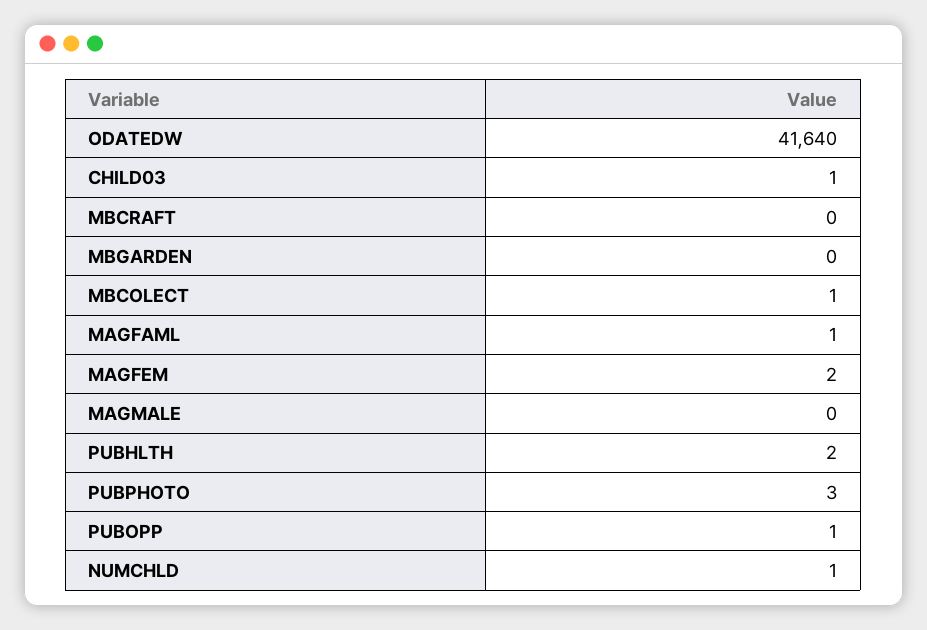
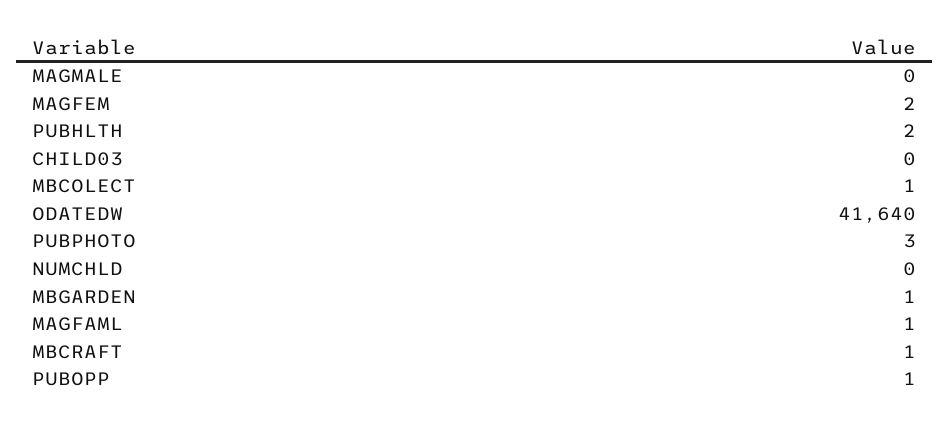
  {
    "ODATEDW": 41640,
-   "CHILD03": 1,
+   "CHILD03": 0,
-   "MBCRAFT": 0,
+   "MBCRAFT": 1,
-   "MBGARDEN": 0,
+   "MBGARDEN": 1,
    "MBCOLECT": 1,
    "MAGFAML": 1,
    "MAGFEM": 2,
    "MAGMALE": 0,
    "PUBHLTH": 2,
    "PUBPHOTO": 3,
    "PUBOPP": 1,
-   "NUMCHLD": 1
+   "NUMCHLD": 0
  }

